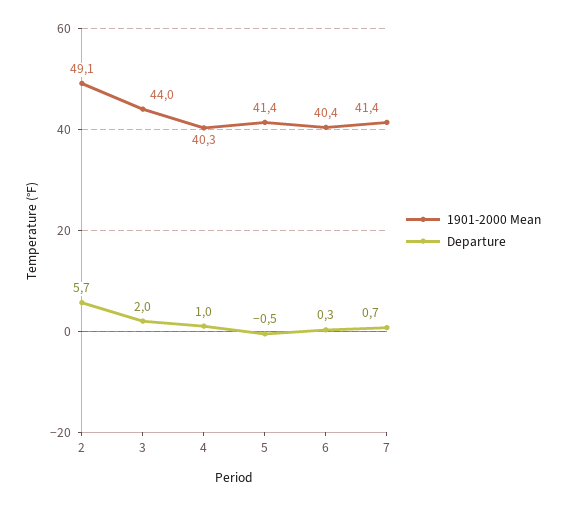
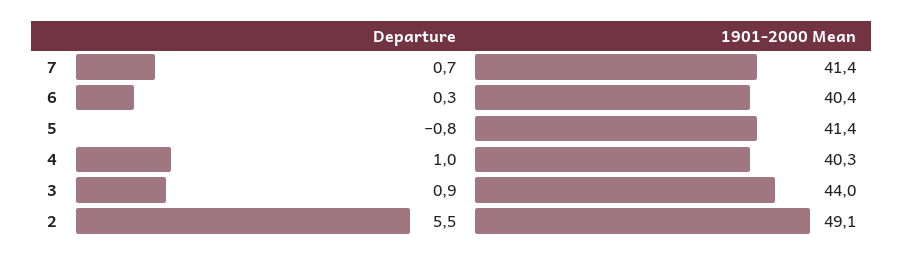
  {
    "1901-2000 Mean": {
      "2": 49.1,
      "3": 44,
      "4": 40.3,
      "5": 41.4,
      "6": 40.4,
      "7": 41.4
    },
    "Departure": {
-     "2": 5.7,
+     "2": 5.5,
-     "3": 2,
+     "3": 0.9,
      "4": 1,
-     "5": -0.5,
+     "5": -0.8,
      "6": 0.3,
      "7": 0.7
    }
  }

